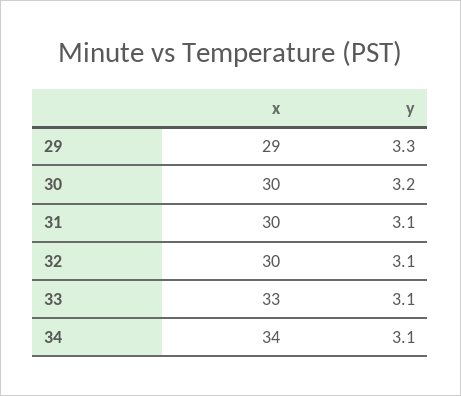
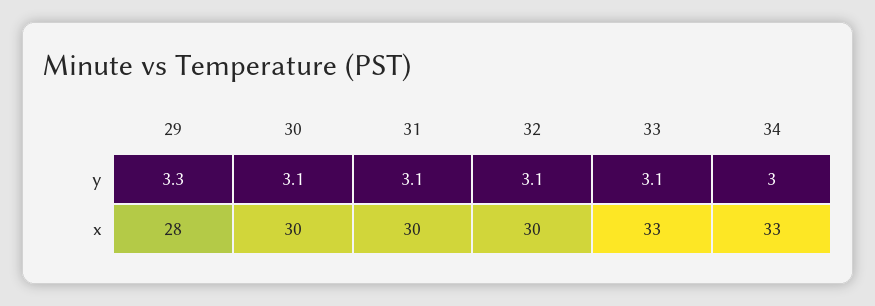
  {
    "x": {
-     "29": 29,
+     "29": 28,
      "30": 30,
      "31": 30,
      "32": 30,
      "33": 33,
-     "34": 34
+     "34": 33
    },
    "y": {
      "29": 3.3,
-     "30": 3.2,
+     "30": 3.1,
      "31": 3.1,
      "32": 3.1,
      "33": 3.1,
-     "34": 3.1
+     "34": 3
    }
  }

